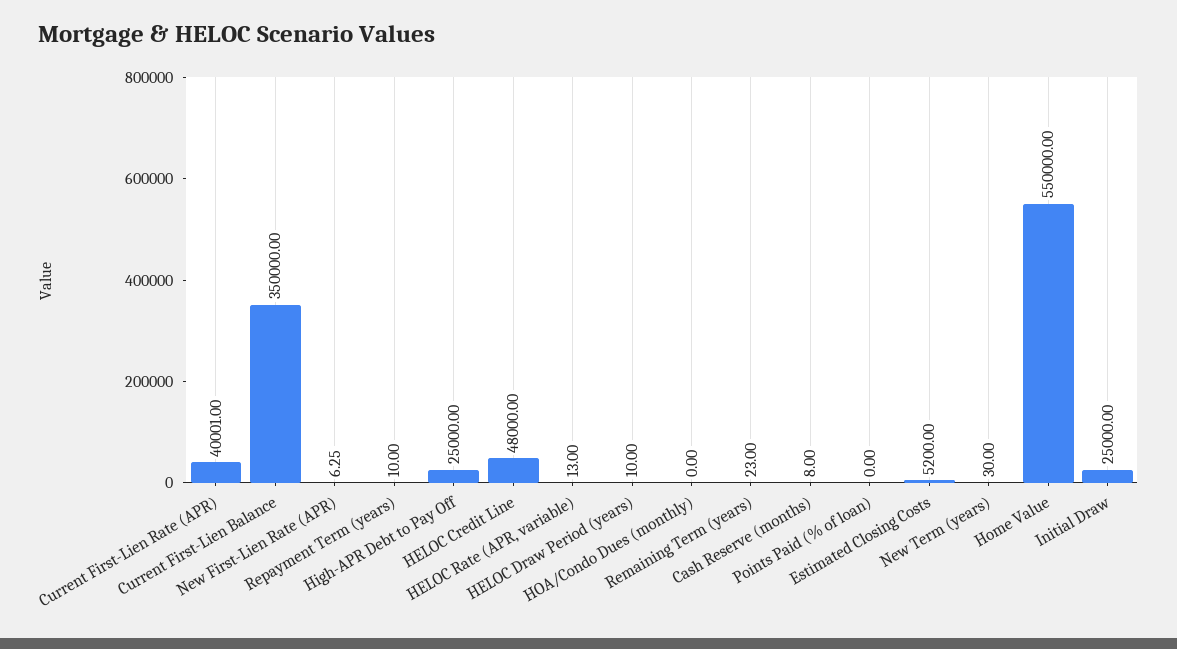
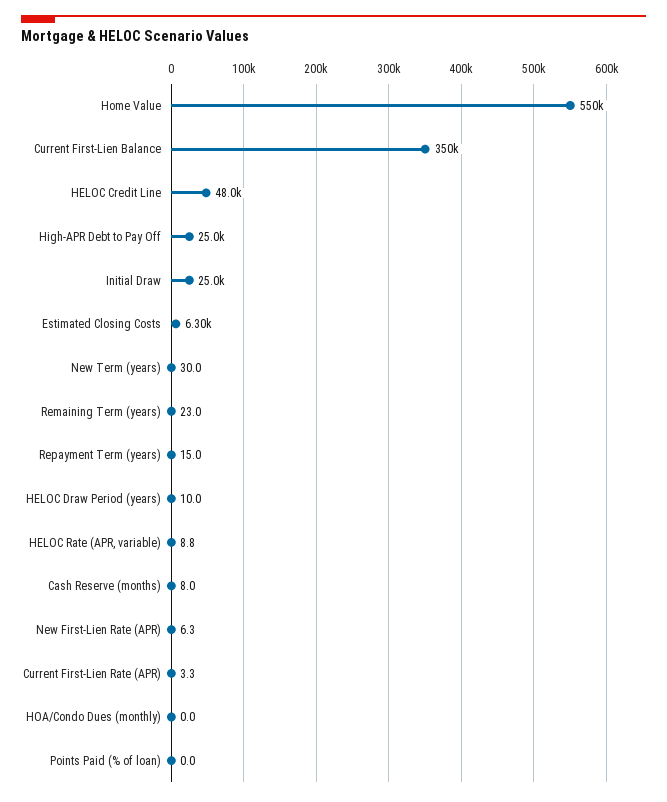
  {
-   "Current First-Lien Rate (APR)": 40001,
+   "Current First-Lien Rate (APR)": 3.3,
    "Current First-Lien Balance": 350000,
    "New First-Lien Rate (APR)": 6.25,
-   "Repayment Term (years)": 10,
+   "Repayment Term (years)": 15,
    "High-APR Debt to Pay Off": 25000,
    "HELOC Credit Line": 48000,
-   "HELOC Rate (APR, variable)": 13,
+   "HELOC Rate (APR, variable)": 8.8,
    "HELOC Draw Period (years)": 10,
    "HOA/Condo Dues (monthly)": 0,
    "Remaining Term (years)": 23,
    "Cash Reserve (months)": 8,
    "Points Paid (% of loan)": 0,
-   "Estimated Closing Costs": 5200,
+   "Estimated Closing Costs": 6300,
    "New Term (years)": 30,
    "Home Value": 550000,
    "Initial Draw": 25000
  }

